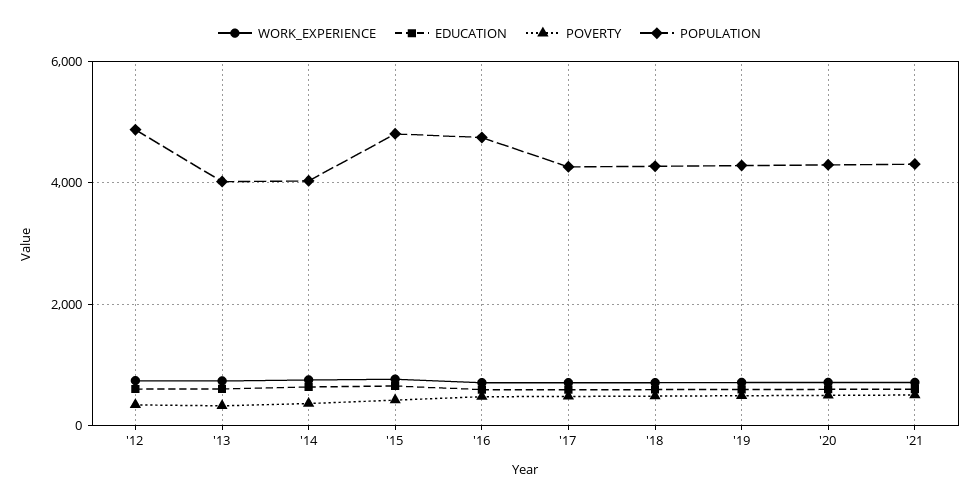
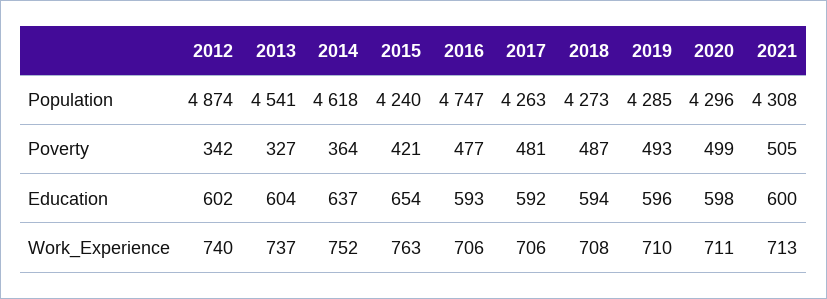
  {
    "WORK_EXPERIENCE": {
      "'12": 740,
      "'13": 737,
      "'14": 752,
      "'15": 763,
      "'16": 706,
      "'17": 706,
      "'18": 708,
      "'19": 710,
      "'20": 711,
      "'21": 713
    },
    "EDUCATION": {
      "'12": 602,
      "'13": 604,
      "'14": 637,
      "'15": 654,
      "'16": 593,
      "'17": 592,
      "'18": 594,
      "'19": 596,
      "'20": 598,
      "'21": 600
    },
    "POVERTY": {
      "'12": 342,
      "'13": 327,
      "'14": 364,
      "'15": 421,
      "'16": 477,
      "'17": 481,
      "'18": 487,
      "'19": 493,
      "'20": 499,
      "'21": 505
    },
    "POPULATION": {
      "'12": 4874,
-     "'13": 4000,
+     "'13": 4541,
-     "'14": 4000,
+     "'14": 4618,
-     "'15": 4800,
+     "'15": 4240,
      "'16": 4747,
      "'17": 4263,
      "'18": 4273,
      "'19": 4285,
      "'20": 4296,
      "'21": 4308
    }
  }

